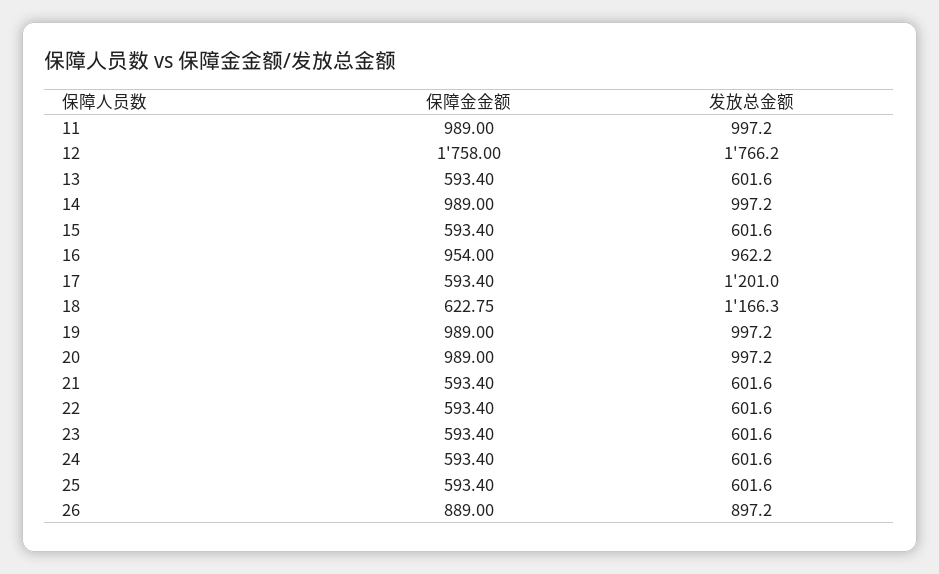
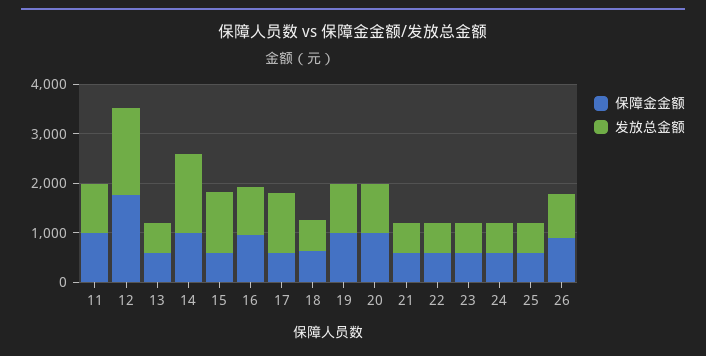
  {
    "保障金金额": {
      "11": 989,
      "12": 1758,
      "13": 593.4,
      "14": 989,
      "15": 593.4,
      "16": 954,
      "17": 593.4,
      "18": 622.75,
      "19": 989,
      "20": 989,
      "21": 593.4,
      "22": 593.4,
      "23": 593.4,
      "24": 593.4,
      "25": 593.4,
      "26": 889
    },
    "发放总金额": {
      "11": 997.2,
      "12": 1766.2,
      "13": 601.6,
-     "14": 997.2,
+     "14": 1600,
-     "15": 601.6,
+     "15": 1200,
      "16": 962.2,
      "17": 1201,
-     "18": 1166.3,
+     "18": 600,
      "19": 997.2,
      "20": 997.2,
      "21": 601.6,
      "22": 601.6,
      "23": 601.6,
      "24": 601.6,
      "25": 601.6,
      "26": 897.2
    }
  }

